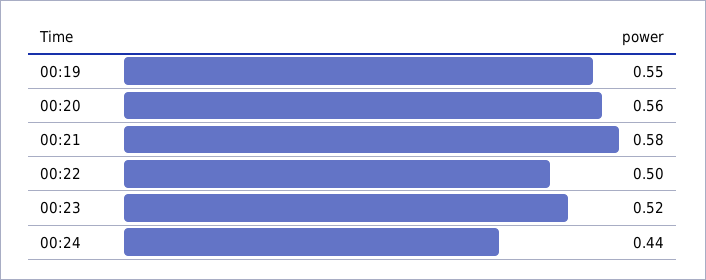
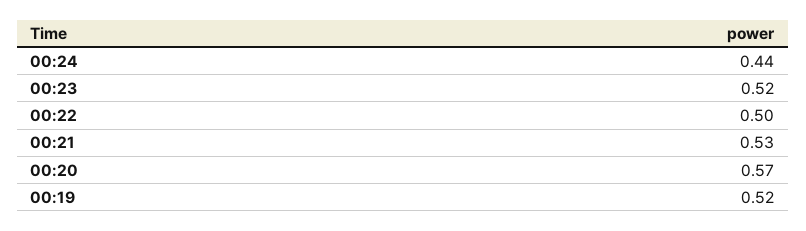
  {
-   "00:19": 0.55,
+   "00:19": 0.52,
-   "00:20": 0.56,
+   "00:20": 0.57,
-   "00:21": 0.58,
+   "00:21": 0.53,
    "00:22": 0.5,
    "00:23": 0.52,
    "00:24": 0.44
  }

